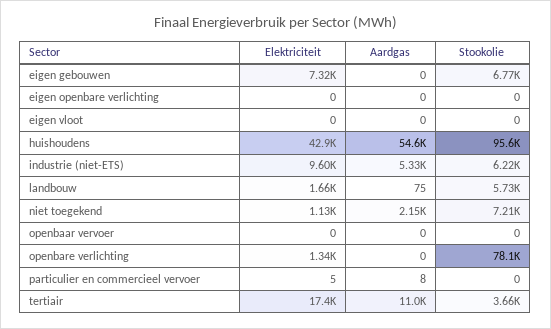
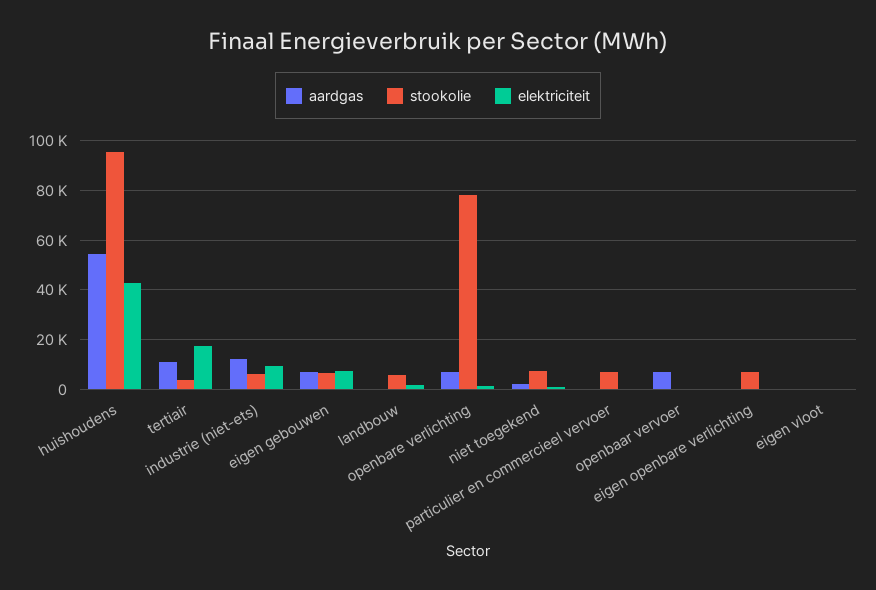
  {
    "Elektriciteit": {
      "eigen gebouwen": 7320,
      "eigen openbare verlichting": 0,
      "eigen vloot": 0,
      "huishoudens": 42900,
      "industrie (niet-ETS)": 9600,
      "landbouw": 1660,
      "niet toegekend": 1130,
      "openbaar vervoer": 0,
      "openbare verlichting": 1340,
      "particulier en commercieel vervoer": 5,
      "tertiair": 17400
    },
    "Aardgas": {
-     "eigen gebouwen": 0,
+     "eigen gebouwen": 7500,
      "eigen openbare verlichting": 0,
      "eigen vloot": 0,
      "huishoudens": 54600,
-     "industrie (niet-ETS)": 5330,
+     "industrie (niet-ETS)": 12500,
      "landbouw": 75,
      "niet toegekend": 2150,
-     "openbaar vervoer": 0,
+     "openbaar vervoer": 7500,
-     "openbare verlichting": 0,
+     "openbare verlichting": 7500,
      "particulier en commercieel vervoer": 8,
      "tertiair": 11000
    },
    "Stookolie": {
      "eigen gebouwen": 6770,
-     "eigen openbare verlichting": 0,
+     "eigen openbare verlichting": 7500,
      "eigen vloot": 0,
      "huishoudens": 95600,
      "industrie (niet-ETS)": 6220,
      "landbouw": 5730,
      "niet toegekend": 7210,
      "openbaar vervoer": 0,
      "openbare verlichting": 78100,
-     "particulier en commercieel vervoer": 0,
+     "particulier en commercieel vervoer": 7500,
      "tertiair": 3660
    }
  }

